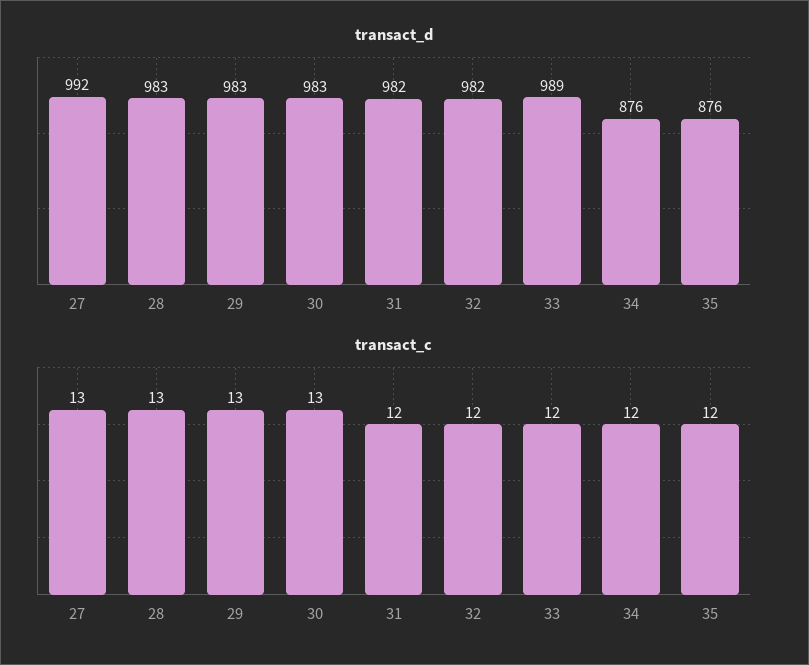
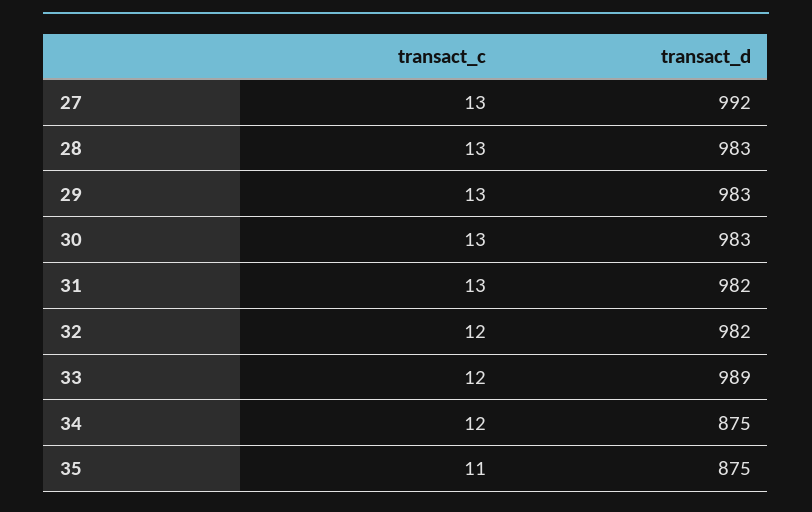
  {
    "transact_d": {
      "27": 992,
      "28": 983,
      "29": 983,
      "30": 983,
      "31": 982,
      "32": 982,
      "33": 989,
-     "34": 876,
+     "34": 875,
-     "35": 876
+     "35": 875
    },
    "transact_c": {
      "27": 13,
      "28": 13,
      "29": 13,
      "30": 13,
-     "31": 12,
+     "31": 13,
      "32": 12,
      "33": 12,
      "34": 12,
-     "35": 12
+     "35": 11
    }
  }

